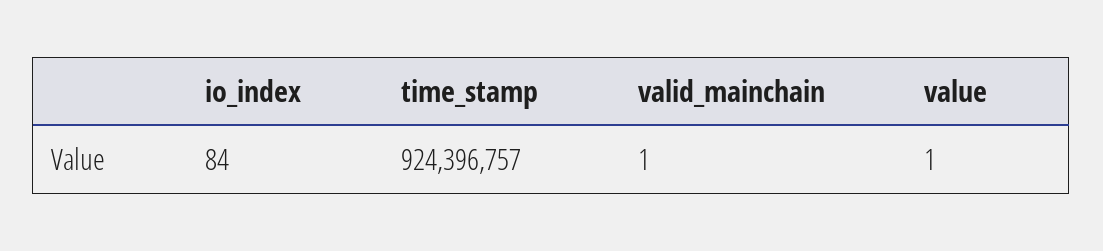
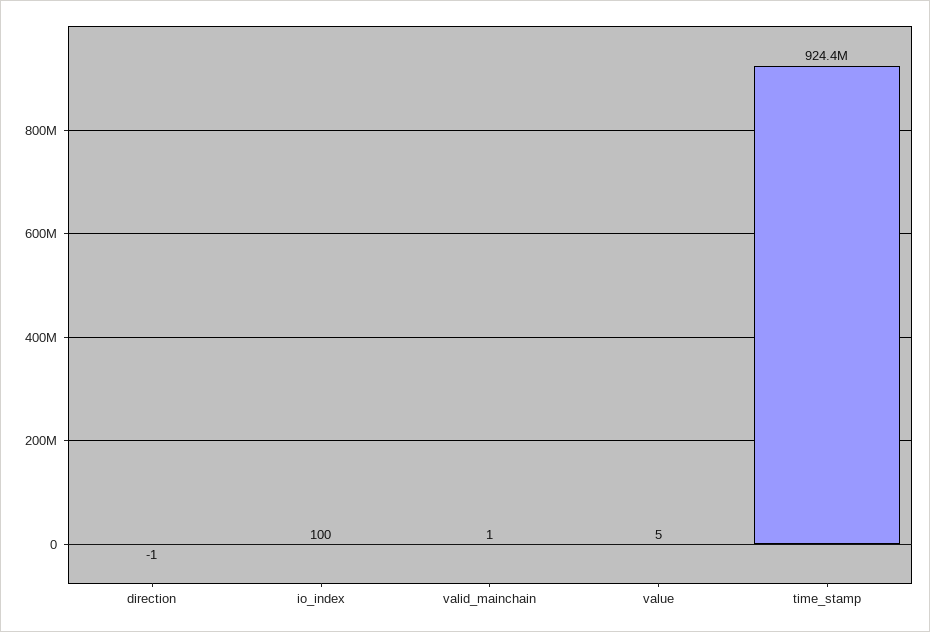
  {
-   "io_index": 84,
+   "io_index": 100,
    "time_stamp": 924396757,
    "valid_mainchain": 1,
-   "value": 1
+   "value": 5,
+   "direction": -1
  }

